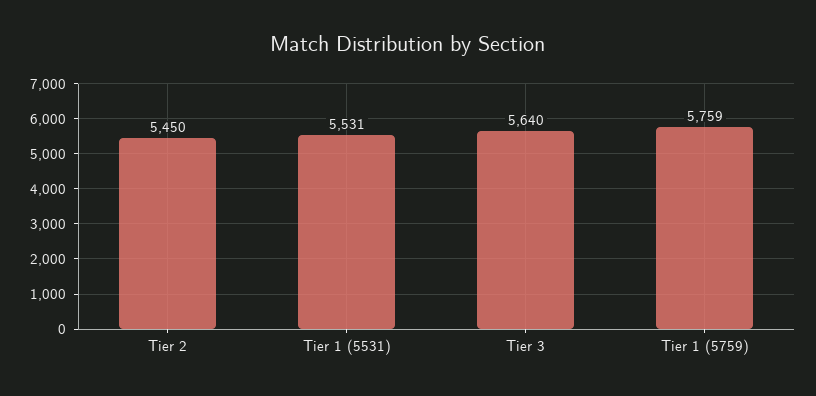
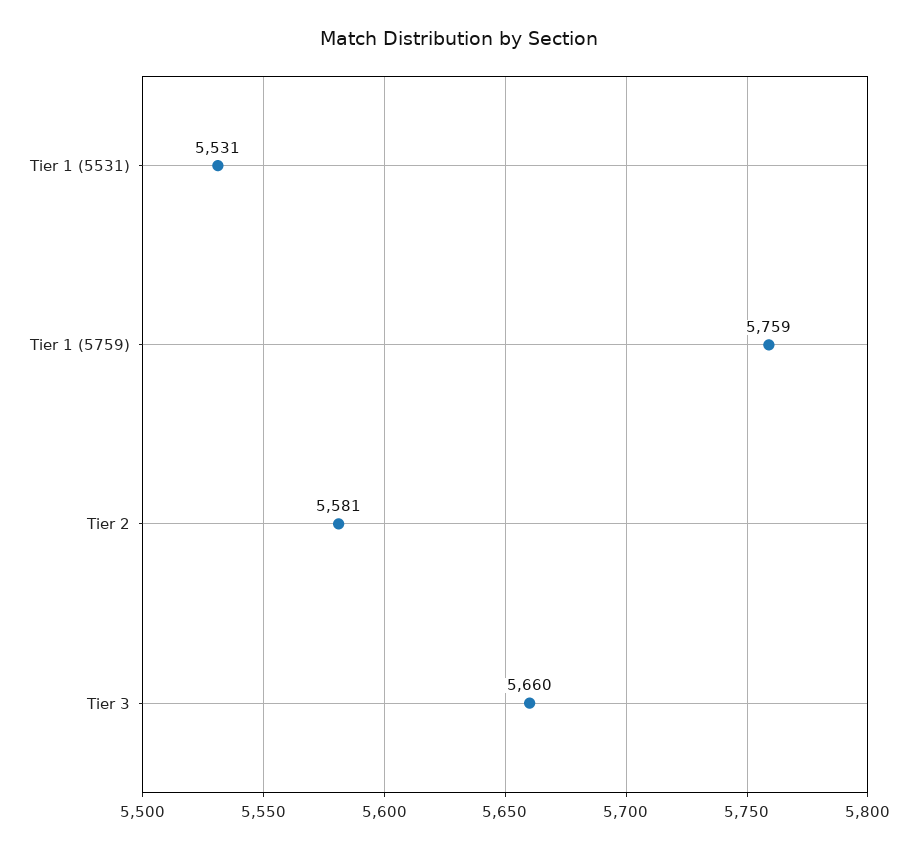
  {
-   "Tier 2": 5450,
+   "Tier 2": 5581,
    "Tier 1 (5531)": 5531,
-   "Tier 3": 5640,
+   "Tier 3": 5660,
    "Tier 1 (5759)": 5759
  }

